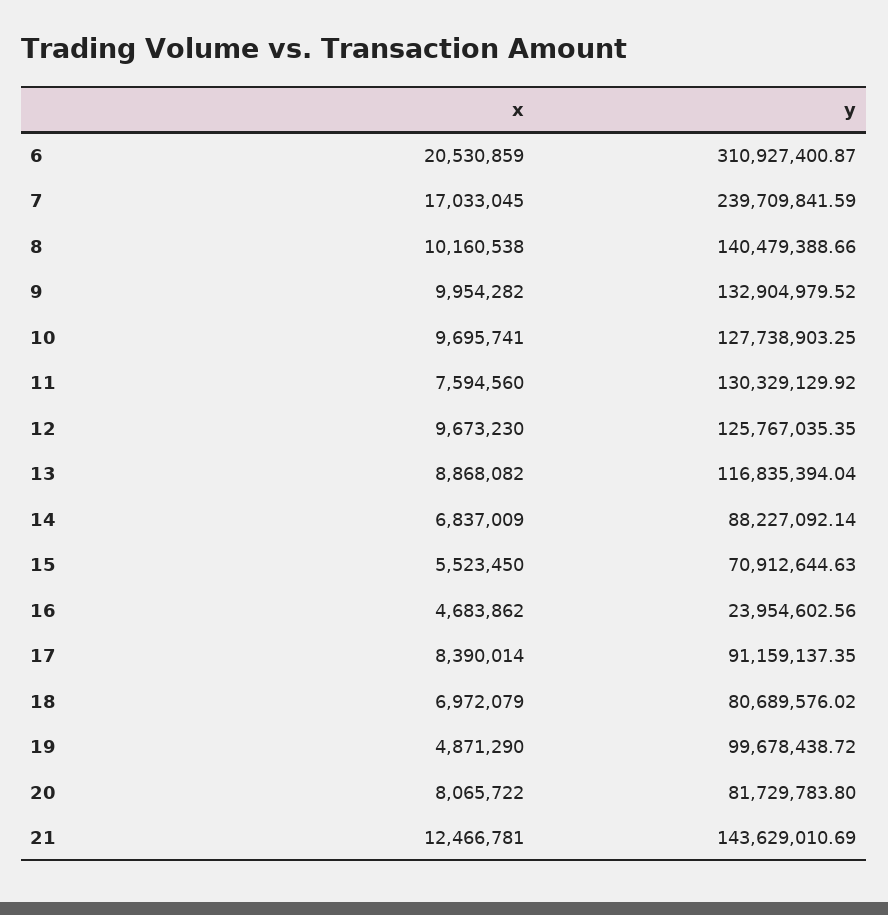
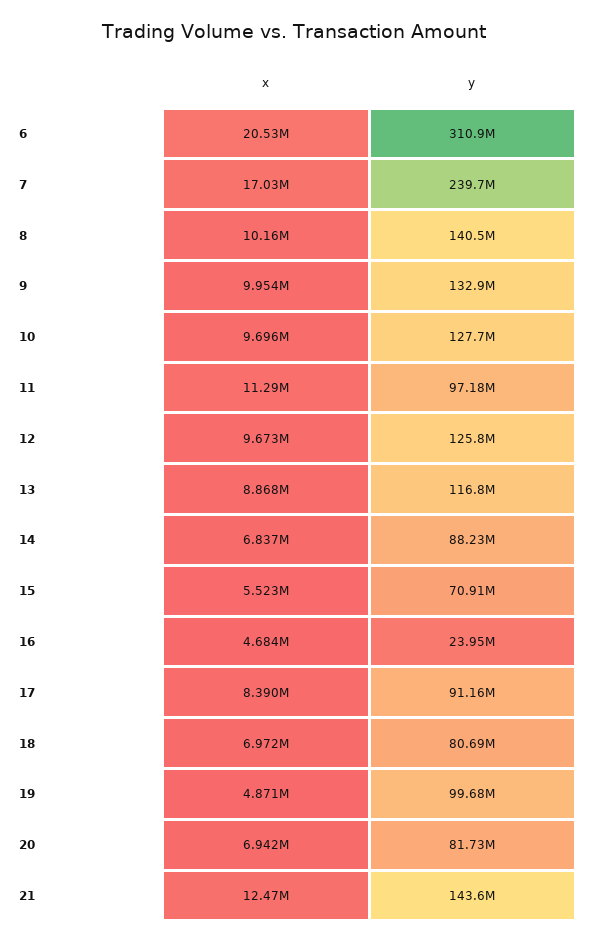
  {
    "x": {
      "6": 20530859,
      "7": 17033045,
      "8": 10160538,
      "9": 9954282,
      "10": 9695741,
-     "11": 7594560,
+     "11": 11290000,
      "12": 9673230,
      "13": 8868082,
      "14": 6837009,
      "15": 5523450,
      "16": 4683862,
      "17": 8390014,
      "18": 6972079,
      "19": 4871290,
-     "20": 8065722,
+     "20": 6942000,
      "21": 12466781
    },
    "y": {
      "6": 310927400.87,
      "7": 239709841.59,
      "8": 140479388.66,
      "9": 132904979.52,
      "10": 127738903.25,
-     "11": 130329129.92,
+     "11": 97180000,
      "12": 125767035.35,
      "13": 116835394.04,
      "14": 88227092.14,
      "15": 70912644.63,
      "16": 23954602.56,
      "17": 91159137.35,
      "18": 80689576.02,
      "19": 99678438.72,
      "20": 81729783.8,
      "21": 143629010.69
    }
  }

